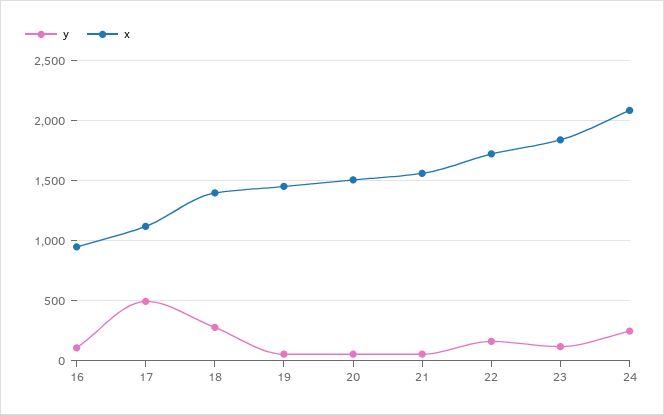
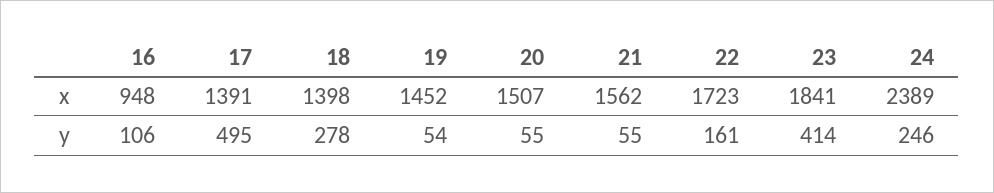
  {
    "y": {
      "16": 106,
      "17": 495,
      "18": 278,
      "19": 54,
      "20": 55,
      "21": 55,
      "22": 161,
-     "23": 100,
+     "23": 414,
      "24": 246
    },
    "x": {
      "16": 948,
-     "17": 1100,
+     "17": 1391,
      "18": 1398,
      "19": 1452,
      "20": 1507,
      "21": 1562,
      "22": 1723,
      "23": 1841,
-     "24": 2100
+     "24": 2389
    }
  }

